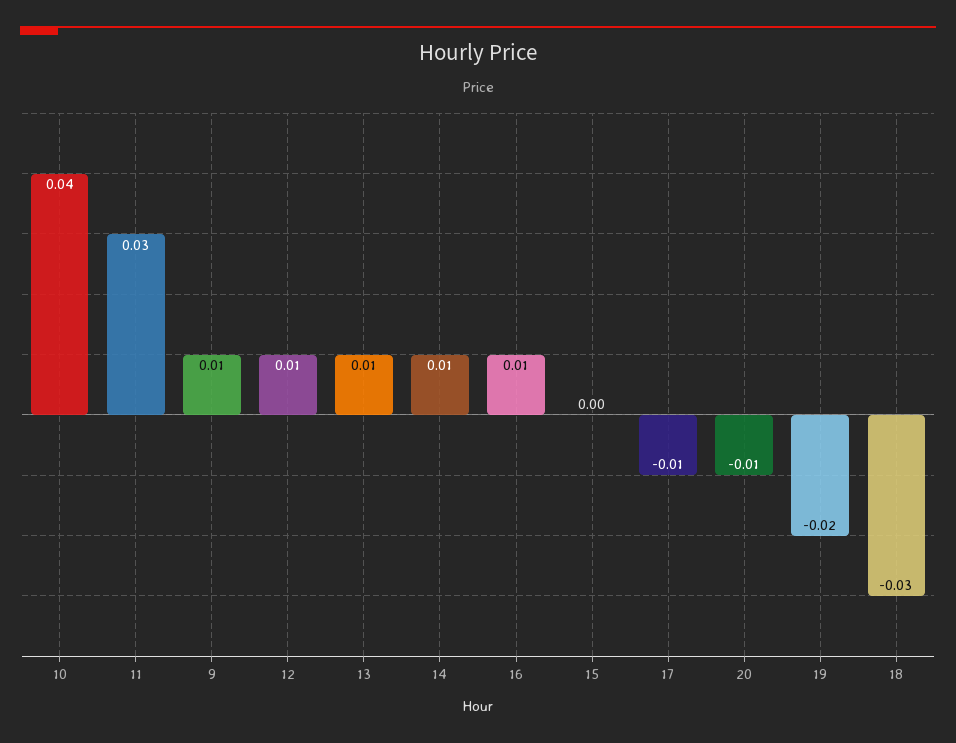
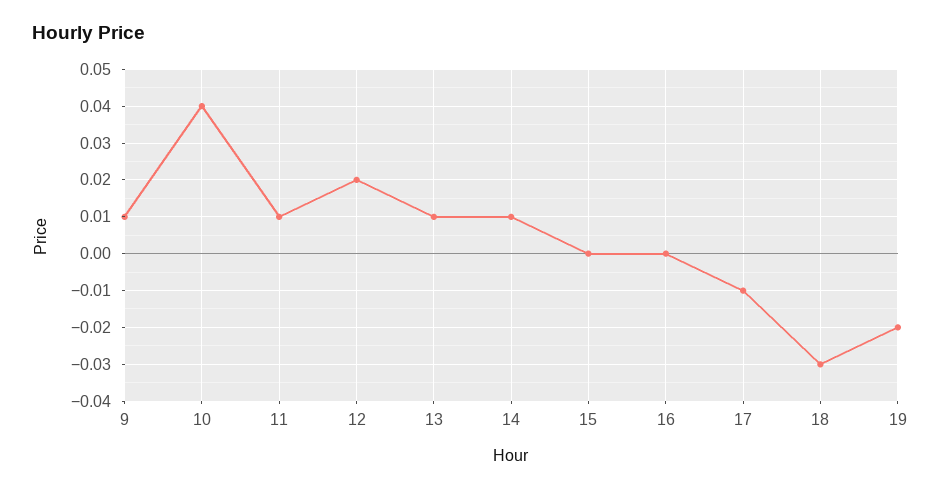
  {
    "10": 0.04,
-   "11": 0.03,
+   "11": 0.01,
    "9": 0.01,
-   "12": 0.01,
+   "12": 0.02,
    "13": 0.01,
    "14": 0.01,
-   "16": 0.01,
+   "16": 0,
    "15": 0,
    "17": -0.01,
-   "20": -0.01,
    "19": -0.02,
    "18": -0.03
  }

